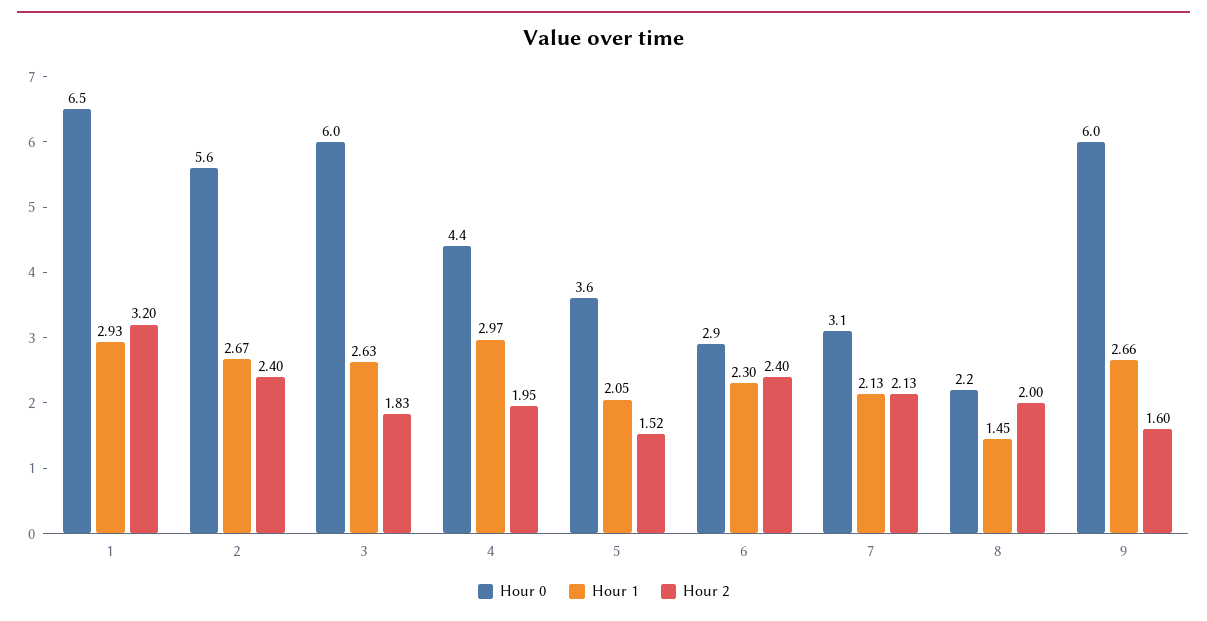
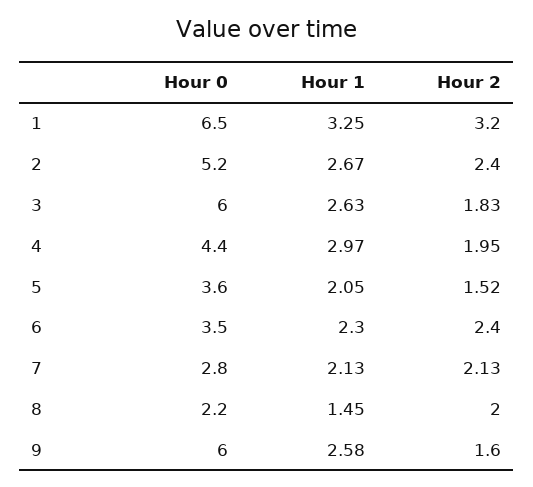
  {
    "Hour 0": {
      "1": 6.5,
-     "2": 5.6,
+     "2": 5.2,
      "3": 6,
      "4": 4.4,
      "5": 3.6,
-     "6": 2.9,
+     "6": 3.5,
-     "7": 3.1,
+     "7": 2.8,
      "8": 2.2,
      "9": 6
    },
    "Hour 1": {
-     "1": 2.93,
+     "1": 3.25,
      "2": 2.67,
      "3": 2.63,
      "4": 2.97,
      "5": 2.05,
      "6": 2.3,
      "7": 2.13,
      "8": 1.45,
-     "9": 2.66
+     "9": 2.58
    },
    "Hour 2": {
      "1": 3.2,
      "2": 2.4,
      "3": 1.83,
      "4": 1.95,
      "5": 1.52,
      "6": 2.4,
      "7": 2.13,
      "8": 2,
      "9": 1.6
    }
  }

